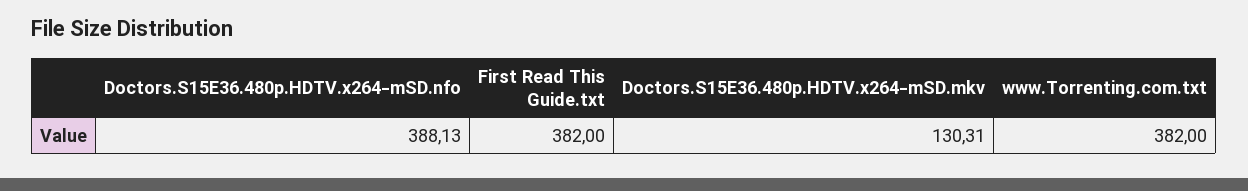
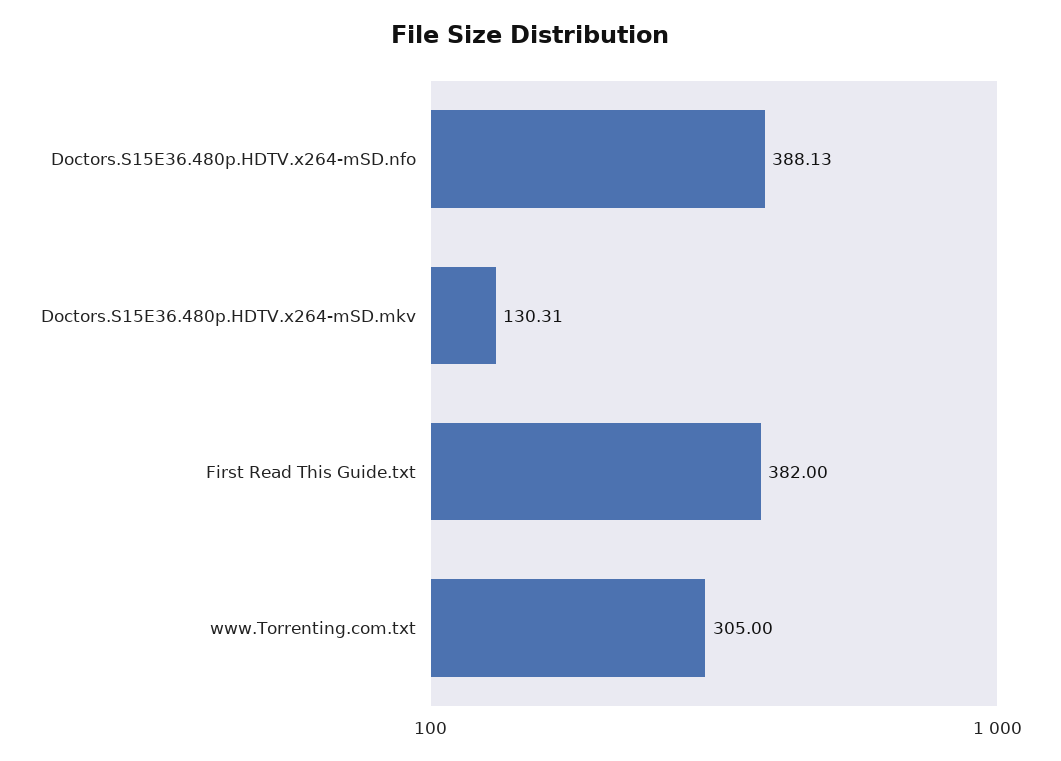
  {
    "Doctors.S15E36.480p.HDTV.x264-mSD.nfo": 388.13,
    "First Read This Guide.txt": 382,
    "Doctors.S15E36.480p.HDTV.x264-mSD.mkv": 130.31,
-   "www.Torrenting.com.txt": 382
+   "www.Torrenting.com.txt": 305
  }

